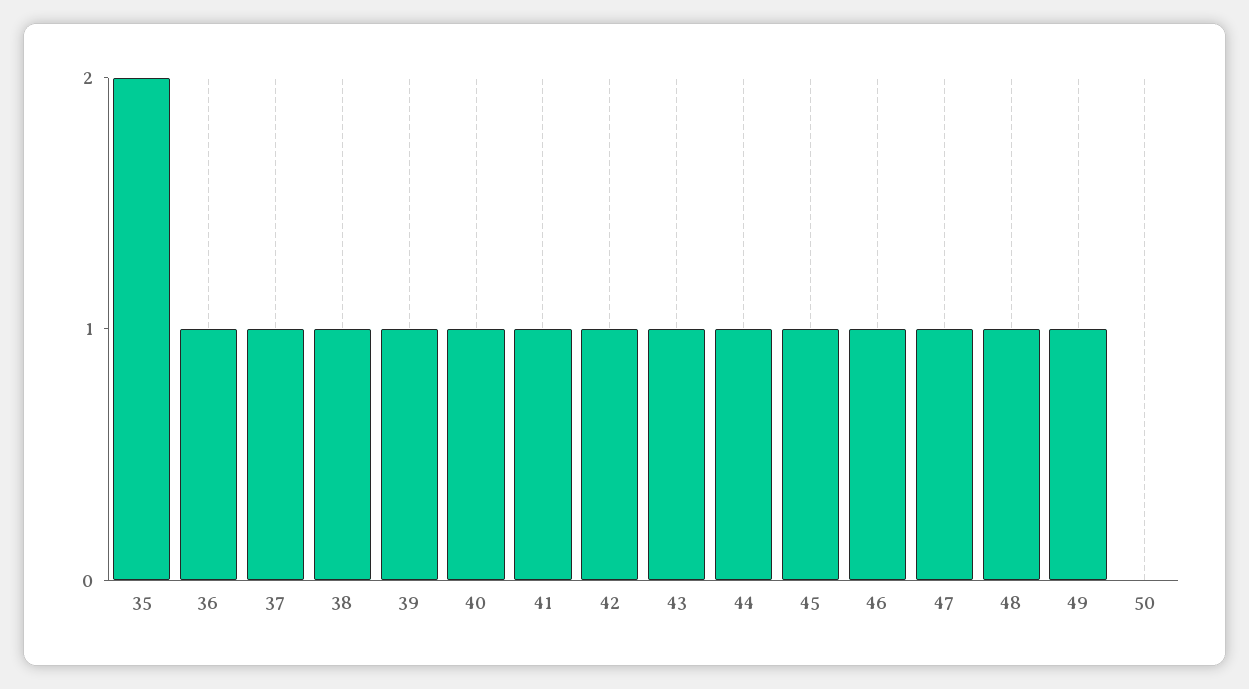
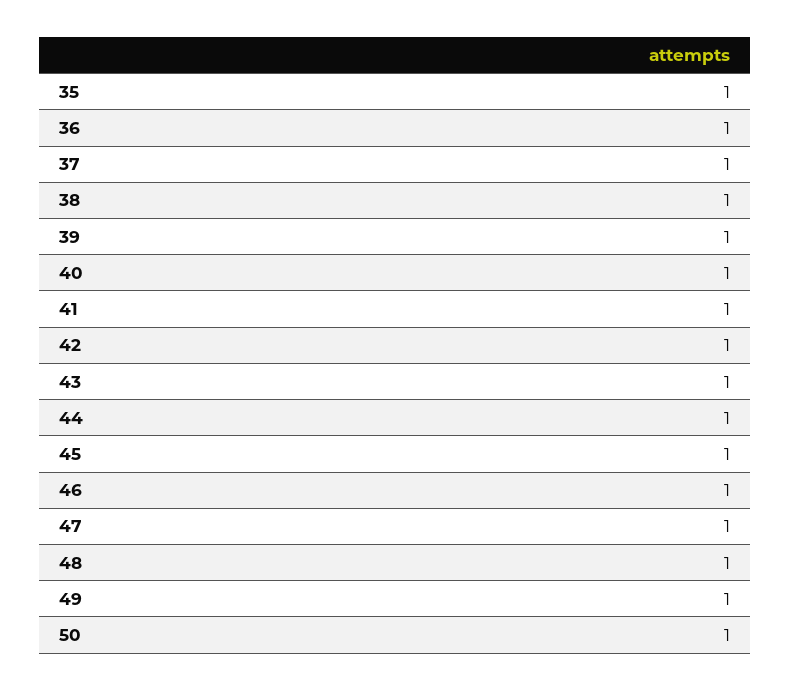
  {
-   "35": 2,
+   "35": 1,
    "36": 1,
    "37": 1,
    "38": 1,
    "39": 1,
    "40": 1,
    "41": 1,
    "42": 1,
    "43": 1,
    "44": 1,
    "45": 1,
    "46": 1,
    "47": 1,
    "48": 1,
    "49": 1,
-   "50": 0
+   "50": 1
  }

